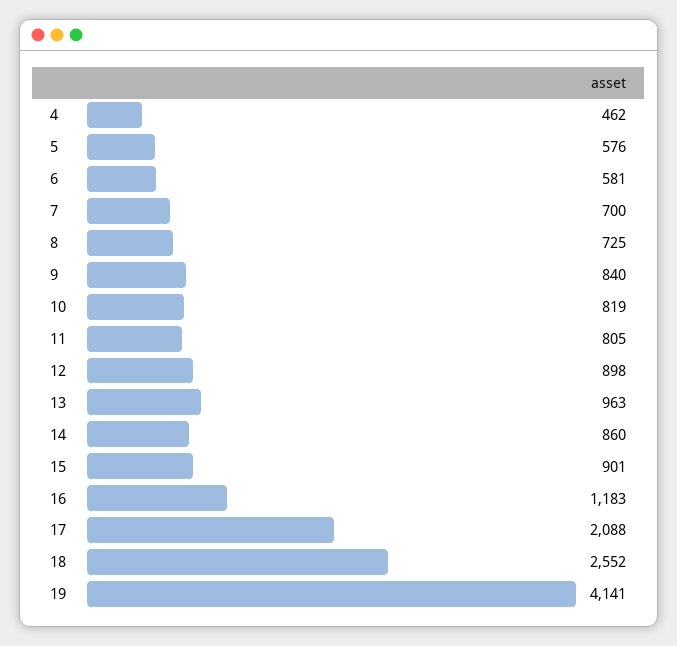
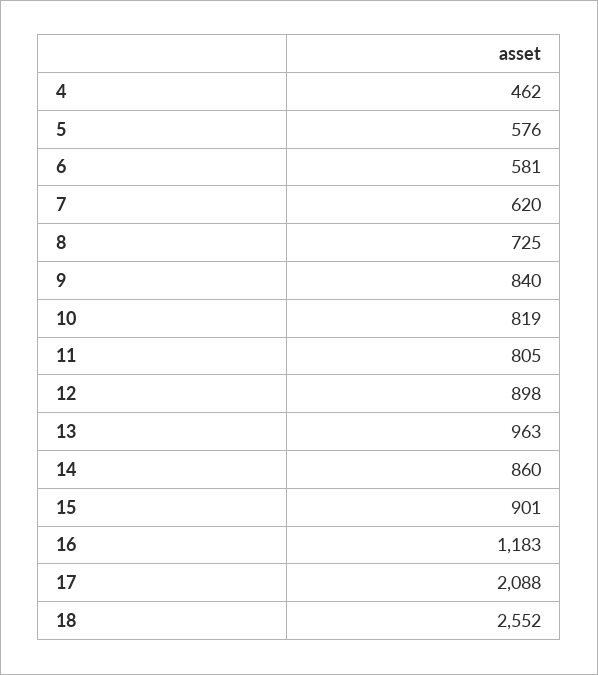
  {
    "4": 462,
    "5": 576,
    "6": 581,
-   "7": 700,
+   "7": 620,
    "8": 725,
    "9": 840,
    "10": 819,
    "11": 805,
    "12": 898,
    "13": 963,
    "14": 860,
    "15": 901,
    "16": 1183,
    "17": 2088,
-   "18": 2552,
+   "18": 2552
-   "19": 4141
  }

